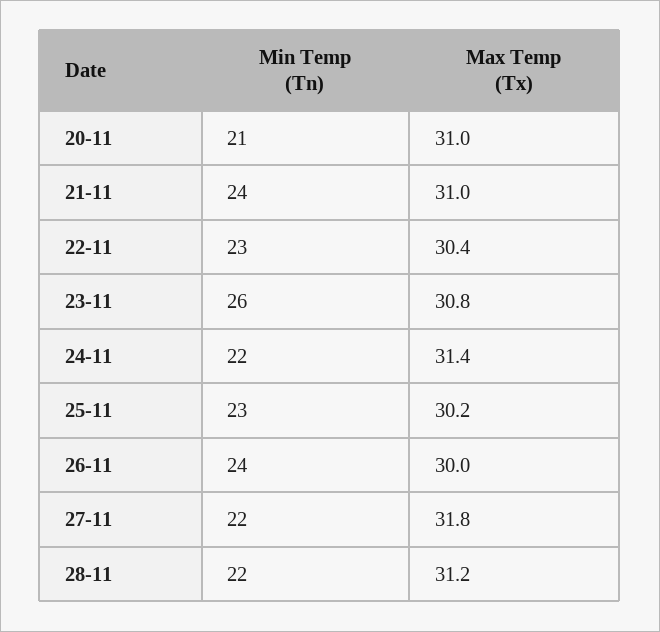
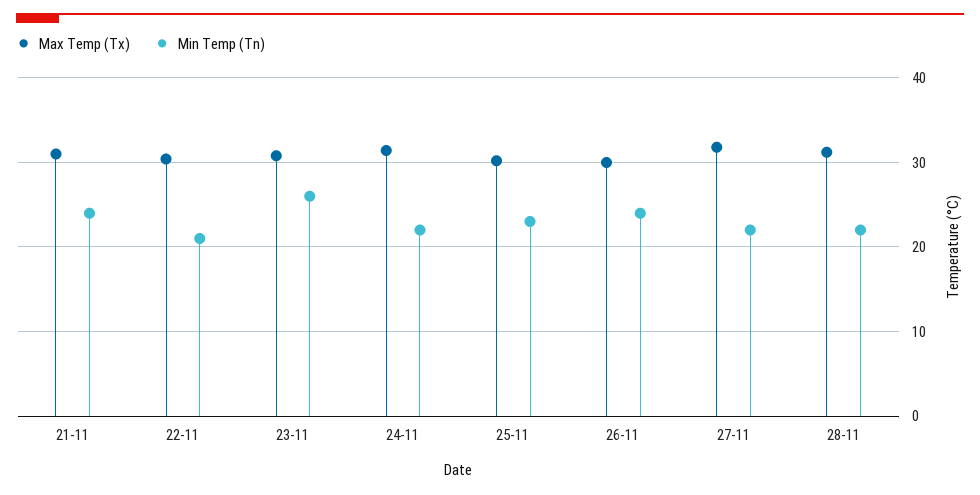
  {
    "Min Temp (Tn)": {
-     "20-11": 21,
      "21-11": 24,
-     "22-11": 23,
+     "22-11": 21,
      "23-11": 26,
      "24-11": 22,
      "25-11": 23,
      "26-11": 24,
      "27-11": 22,
      "28-11": 22
    },
    "Max Temp (Tx)": {
-     "20-11": 31,
      "21-11": 31,
      "22-11": 30.4,
      "23-11": 30.8,
      "24-11": 31.4,
      "25-11": 30.2,
      "26-11": 30,
      "27-11": 31.8,
      "28-11": 31.2
    }
  }

